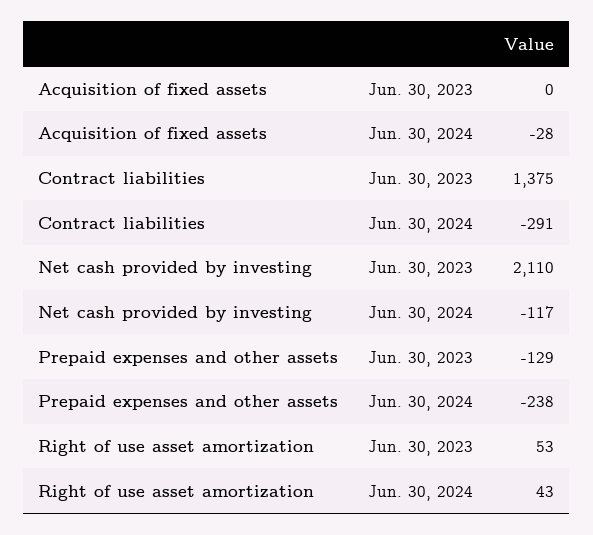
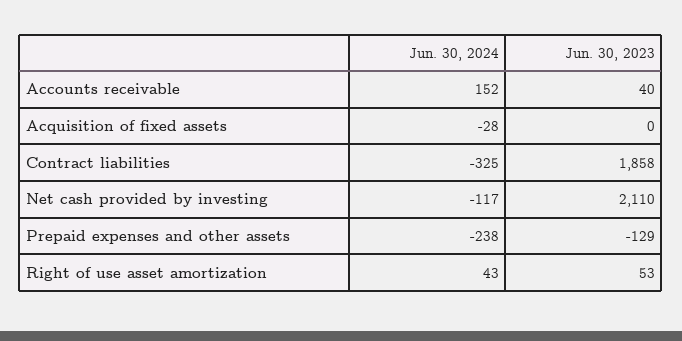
  {
    "Acquisition of fixed assets": {
      "Jun. 30, 2023": 0,
      "Jun. 30, 2024": -28
    },
    "Contract liabilities": {
-     "Jun. 30, 2023": 1375,
+     "Jun. 30, 2023": 1858,
-     "Jun. 30, 2024": -291
+     "Jun. 30, 2024": -325
    },
    "Net cash provided by investing": {
      "Jun. 30, 2023": 2110,
      "Jun. 30, 2024": -117
    },
    "Prepaid expenses and other assets": {
      "Jun. 30, 2023": -129,
      "Jun. 30, 2024": -238
    },
    "Right of use asset amortization": {
      "Jun. 30, 2023": 53,
      "Jun. 30, 2024": 43
-   }
+   },
+   "Accounts receivable": {
+     "Jun. 30, 2024": 152,
+     "Jun. 30, 2023": 40
+   }
  }

